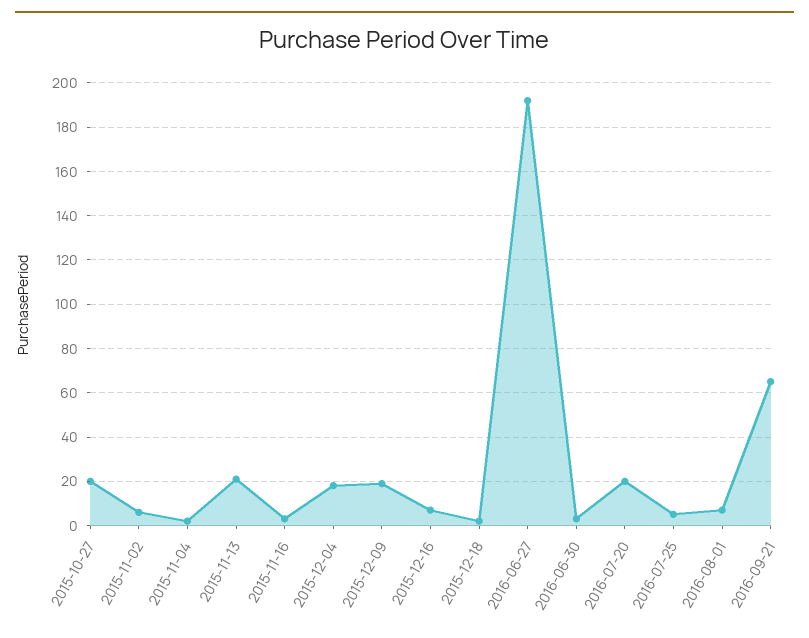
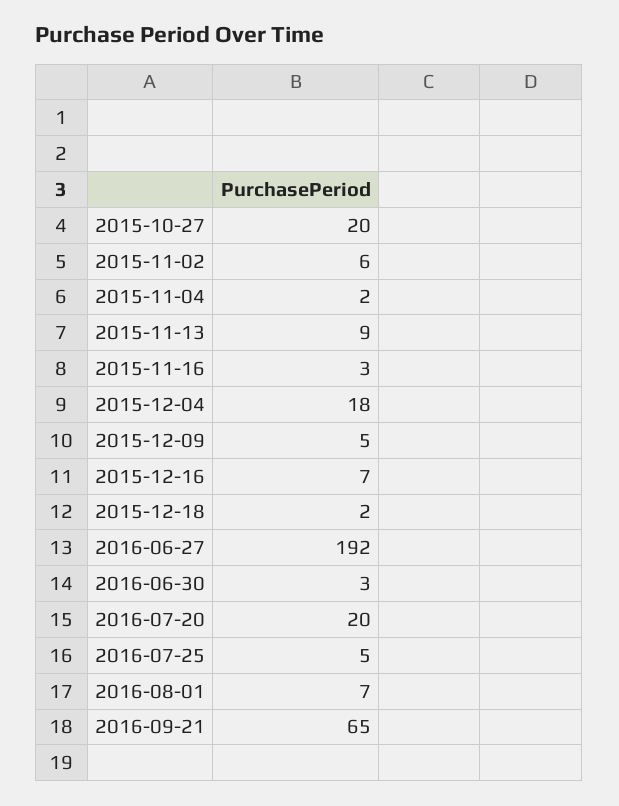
  {
    "2015-10-27": 20,
    "2015-11-02": 6,
    "2015-11-04": 2,
-   "2015-11-13": 20,
+   "2015-11-13": 9,
    "2015-11-16": 3,
    "2015-12-04": 18,
-   "2015-12-09": 20,
+   "2015-12-09": 5,
    "2015-12-16": 7,
    "2015-12-18": 2,
    "2016-06-27": 192,
    "2016-06-30": 3,
    "2016-07-20": 20,
    "2016-07-25": 5,
    "2016-08-01": 7,
    "2016-09-21": 65
  }

